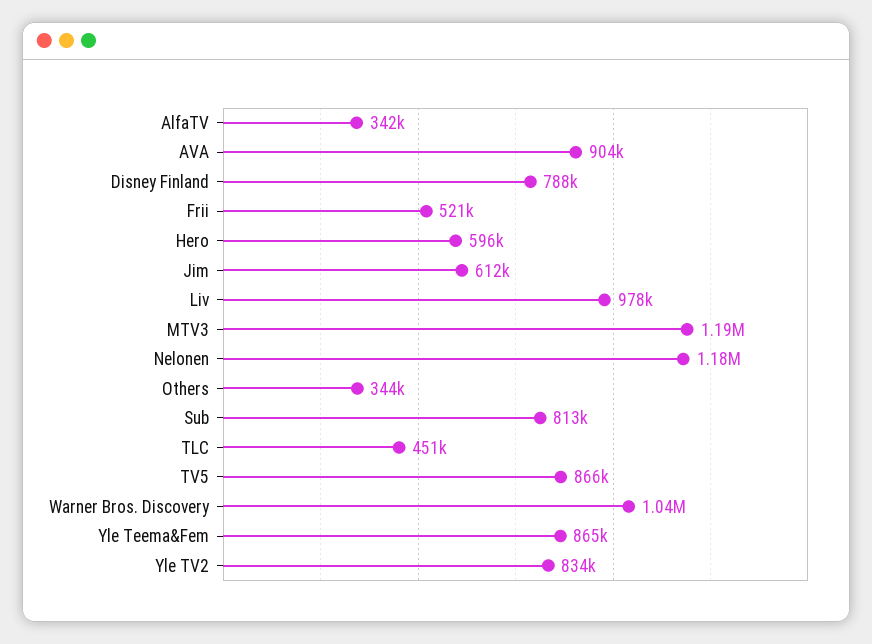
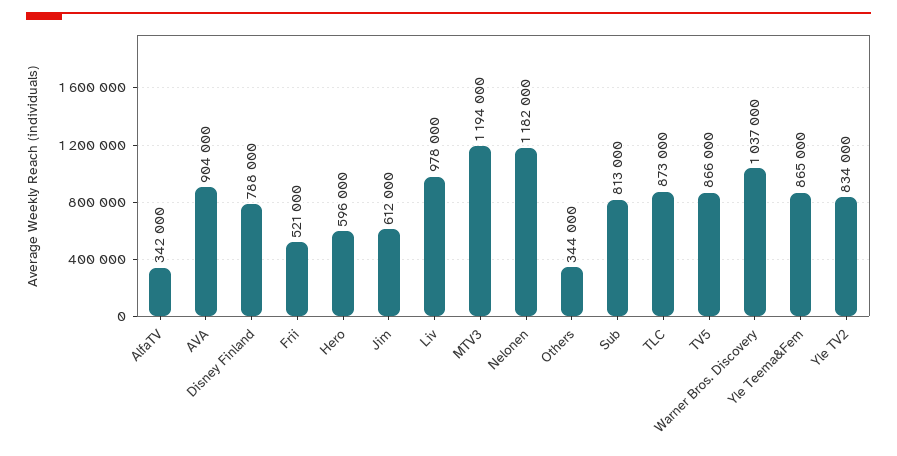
  {
    "AlfaTV": 342000,
    "AVA": 904000,
    "Disney Finland": 788000,
    "Frii": 521000,
    "Hero": 596000,
    "Jim": 612000,
    "Liv": 978000,
    "MTV3": 1194000,
    "Nelonen": 1182000,
    "Others": 344000,
    "Sub": 813000,
-   "TLC": 451000,
+   "TLC": 873000,
    "TV5": 866000,
    "Warner Bros. Discovery": 1037000,
    "Yle Teema&Fem": 865000,
    "Yle TV2": 834000
  }

